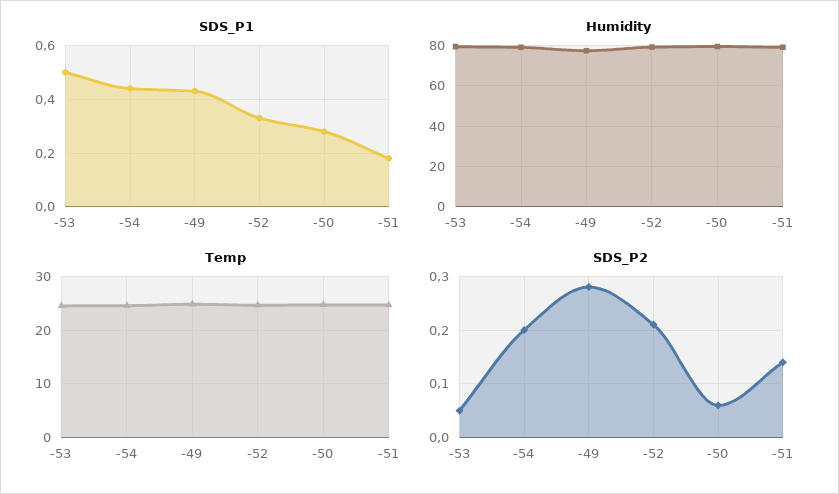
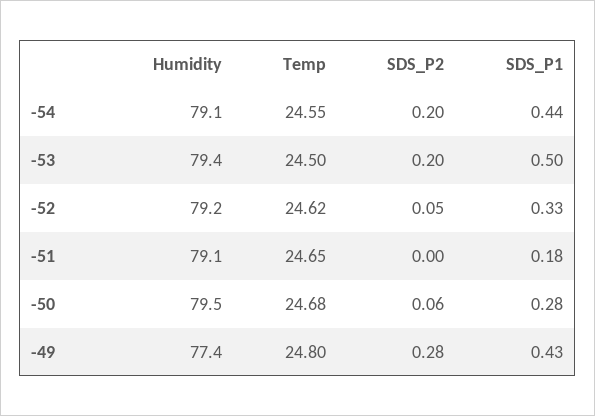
  {
    "SDS_P1": {
      "-53": 0.5,
      "-54": 0.44,
      "-49": 0.43,
      "-52": 0.33,
      "-50": 0.28,
      "-51": 0.18
    },
    "Humidity": {
      "-53": 79.4,
      "-54": 79.1,
      "-49": 77.4,
      "-52": 79.2,
      "-50": 79.5,
      "-51": 79.1
    },
    "Temp": {
      "-53": 24.5,
      "-54": 24.55,
      "-49": 24.8,
      "-52": 24.62,
      "-50": 24.68,
      "-51": 24.65
    },
    "SDS_P2": {
-     "-53": 0.05,
+     "-53": 0.2,
      "-54": 0.2,
      "-49": 0.28,
-     "-52": 0.2,
+     "-52": 0.05,
      "-50": 0.06,
-     "-51": 0.15
+     "-51": 0
    }
  }

